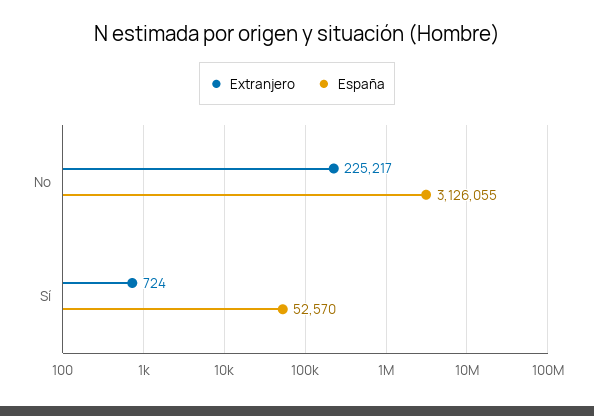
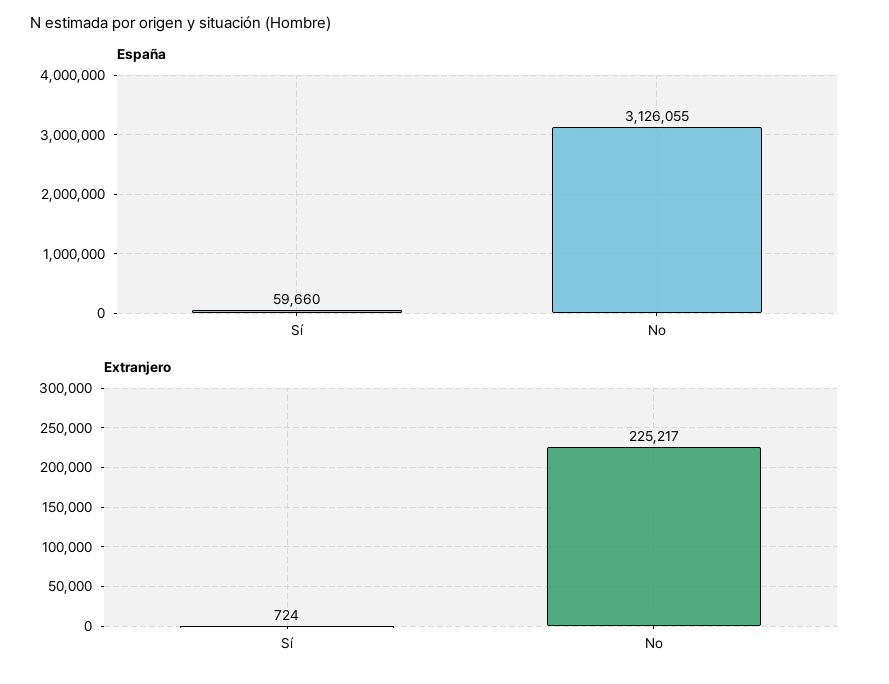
  {
    "Extranjero": {
      "No": 225217,
      "Sí": 724
    },
    "España": {
      "No": 3126055,
-     "Sí": 52570
+     "Sí": 59660
    }
  }

